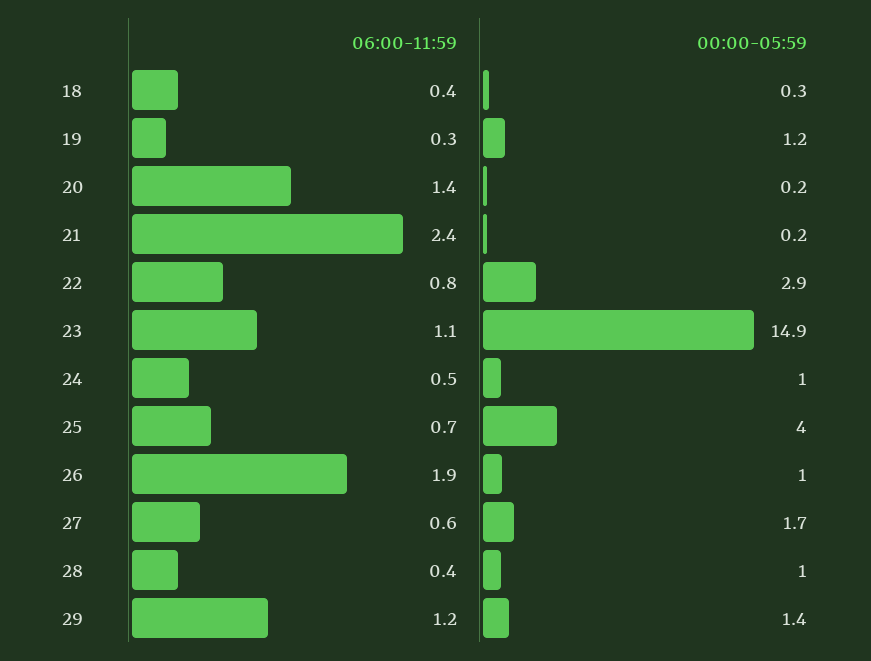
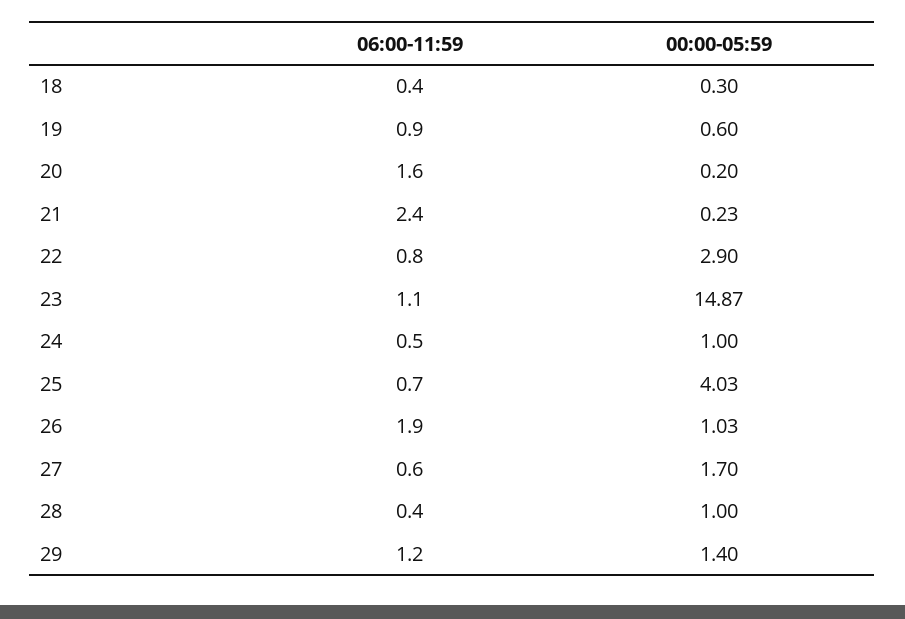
  {
    "06:00-11:59": {
      "18": 0.4,
-     "19": 0.3,
+     "19": 0.9,
-     "20": 1.4,
+     "20": 1.6,
      "21": 2.4,
      "22": 0.8,
      "23": 1.1,
      "24": 0.5,
      "25": 0.7,
      "26": 1.9,
      "27": 0.6,
      "28": 0.4,
      "29": 1.2
    },
    "00:00-05:59": {
      "18": 0.3,
-     "19": 1.2,
+     "19": 0.6,
      "20": 0.2,
      "21": 0.23,
      "22": 2.9,
      "23": 14.87,
      "24": 1,
      "25": 4.03,
      "26": 1.03,
      "27": 1.7,
      "28": 1,
      "29": 1.4
    }
  }

